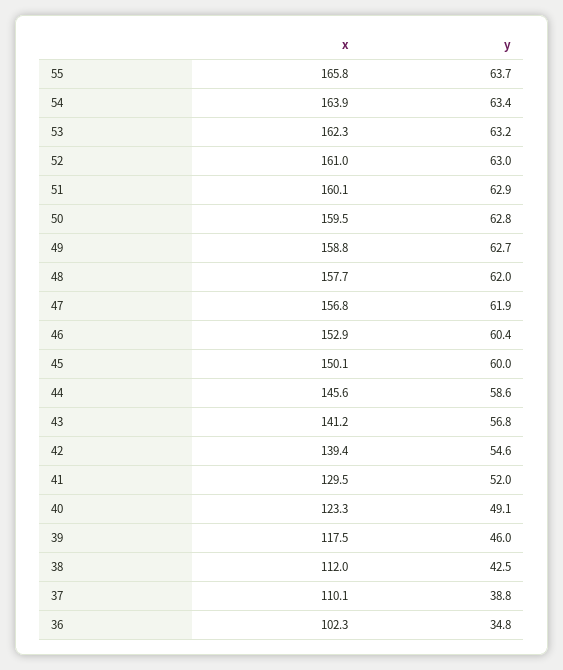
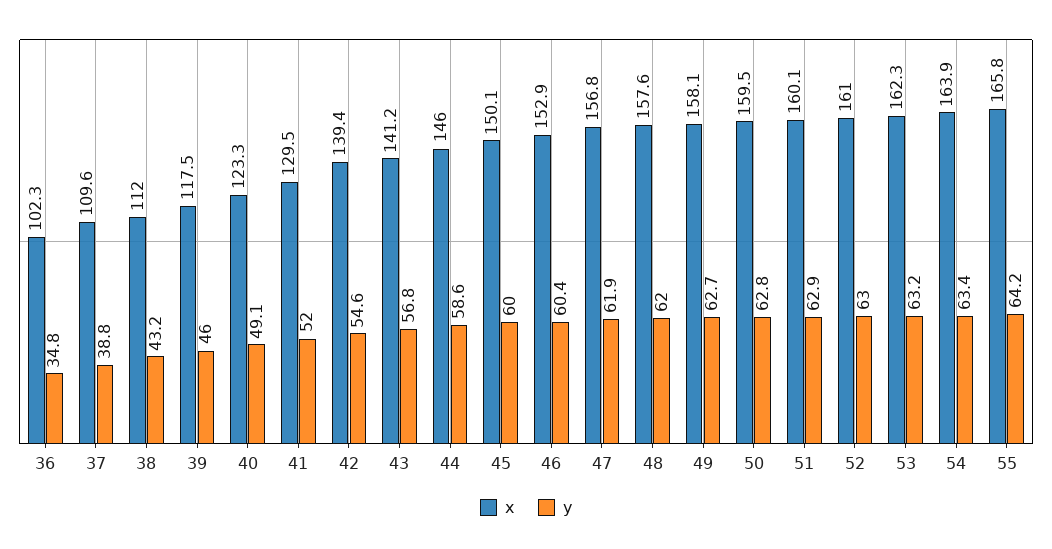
  {
    "x": {
      "55": 165.8,
      "54": 163.9,
      "53": 162.3,
      "52": 161,
      "51": 160.1,
      "50": 159.5,
-     "49": 158.8,
+     "49": 158.1,
-     "48": 157.7,
+     "48": 157.6,
      "47": 156.8,
      "46": 152.9,
      "45": 150.1,
-     "44": 145.6,
+     "44": 146,
      "43": 141.2,
      "42": 139.4,
      "41": 129.5,
      "40": 123.3,
      "39": 117.5,
      "38": 112,
-     "37": 110.1,
+     "37": 109.6,
      "36": 102.3
    },
    "y": {
-     "55": 63.7,
+     "55": 64.2,
      "54": 63.4,
      "53": 63.2,
      "52": 63,
      "51": 62.9,
      "50": 62.8,
      "49": 62.7,
      "48": 62,
      "47": 61.9,
      "46": 60.4,
      "45": 60,
      "44": 58.6,
      "43": 56.8,
      "42": 54.6,
      "41": 52,
      "40": 49.1,
      "39": 46,
-     "38": 42.5,
+     "38": 43.2,
      "37": 38.8,
      "36": 34.8
    }
  }

